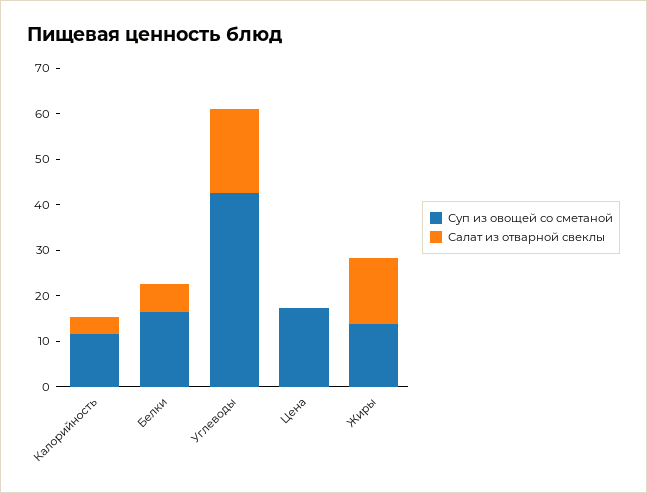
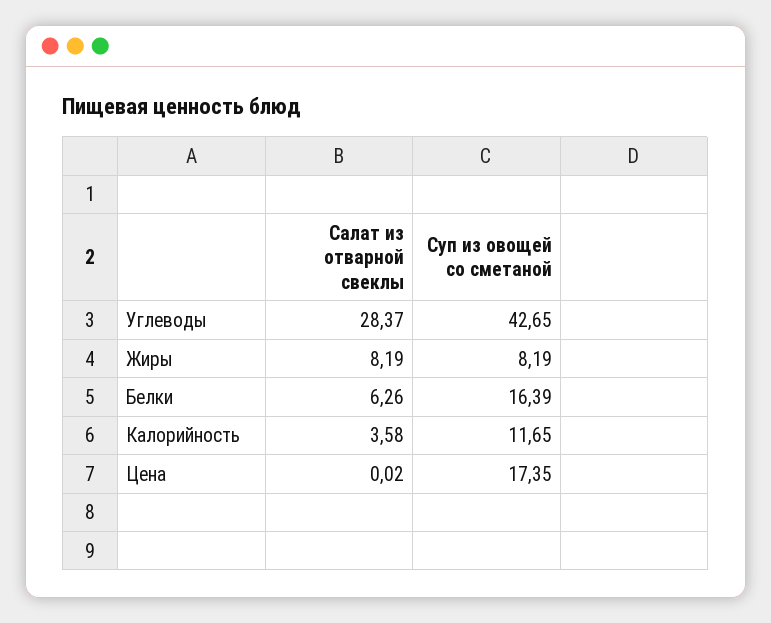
  {
    "Суп из овощей со сметаной": {
      "Калорийность": 11.65,
      "Белки": 16.39,
      "Углеводы": 42.65,
      "Цена": 17.35,
-     "Жиры": 14
+     "Жиры": 8.19
    },
    "Салат из отварной свеклы": {
      "Калорийность": 3.58,
      "Белки": 6.26,
-     "Углеводы": 18,
+     "Углеводы": 28.37,
      "Цена": 0.02,
-     "Жиры": 14
+     "Жиры": 8.19
    }
  }

